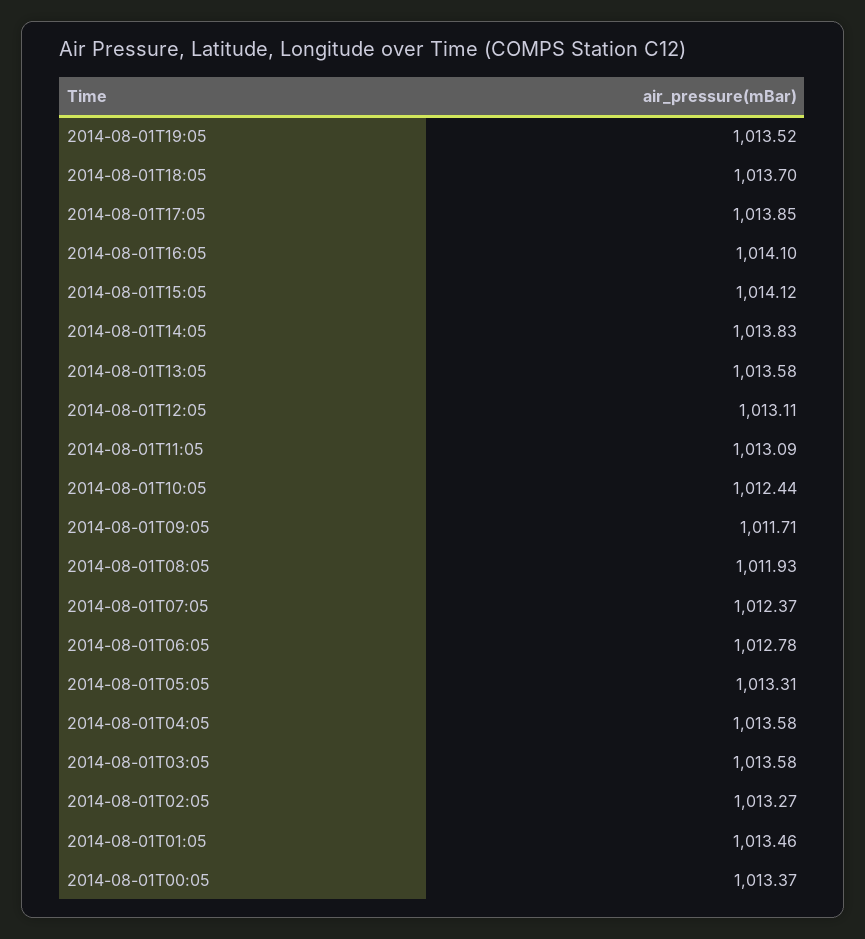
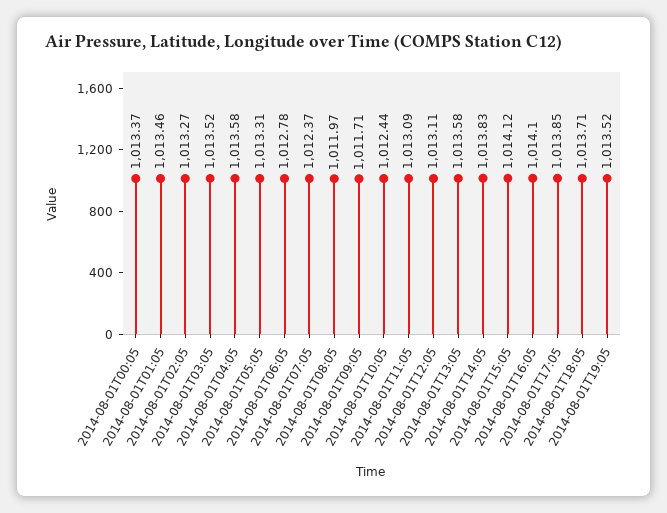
  {
    "2014-08-01T19:05": 1013.52,
-   "2014-08-01T18:05": 1013.7,
+   "2014-08-01T18:05": 1013.71,
    "2014-08-01T17:05": 1013.85,
    "2014-08-01T16:05": 1014.1,
    "2014-08-01T15:05": 1014.12,
    "2014-08-01T14:05": 1013.83,
    "2014-08-01T13:05": 1013.58,
    "2014-08-01T12:05": 1013.11,
    "2014-08-01T11:05": 1013.09,
    "2014-08-01T10:05": 1012.44,
    "2014-08-01T09:05": 1011.71,
-   "2014-08-01T08:05": 1011.93,
+   "2014-08-01T08:05": 1011.97,
    "2014-08-01T07:05": 1012.37,
    "2014-08-01T06:05": 1012.78,
    "2014-08-01T05:05": 1013.31,
    "2014-08-01T04:05": 1013.58,
-   "2014-08-01T03:05": 1013.58,
+   "2014-08-01T03:05": 1013.52,
    "2014-08-01T02:05": 1013.27,
    "2014-08-01T01:05": 1013.46,
    "2014-08-01T00:05": 1013.37
  }

